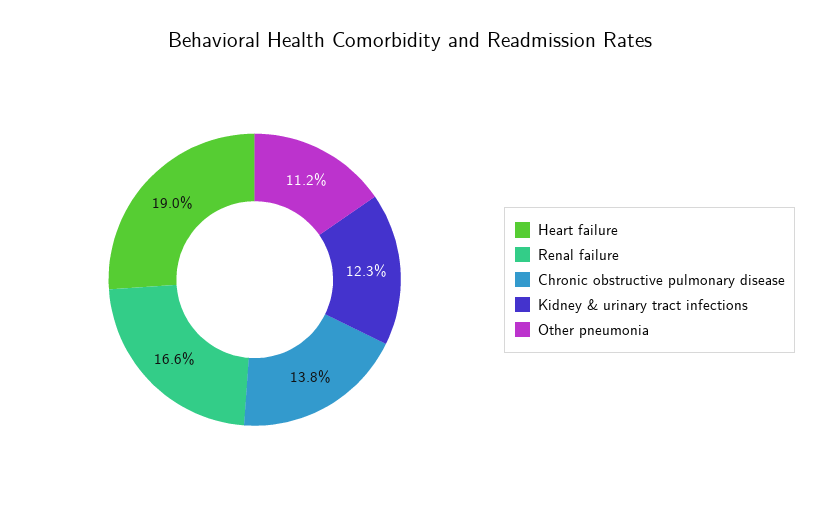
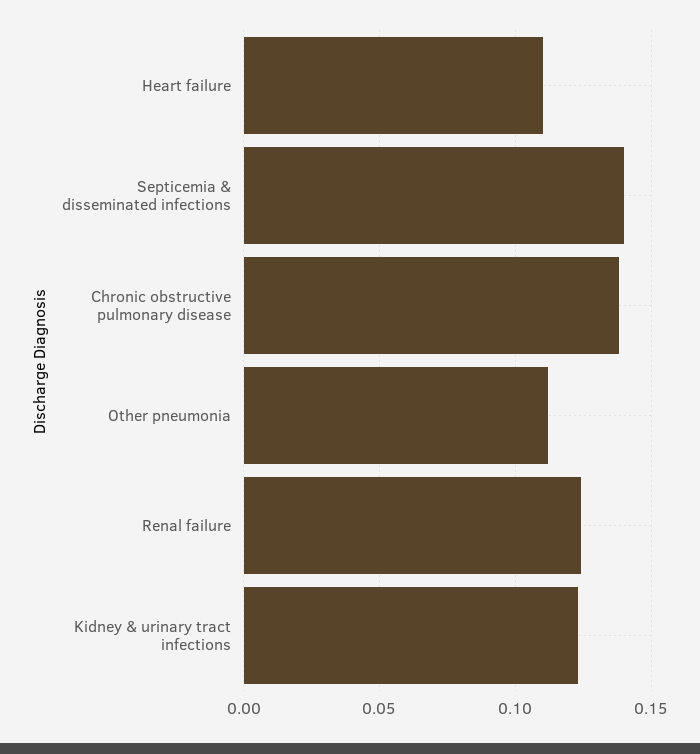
  {
-   "Heart failure": 0.19,
+   "Heart failure": 0.11,
-   "Renal failure": 0.166,
+   "Renal failure": 0.125,
    "Chronic obstructive pulmonary disease": 0.138,
    "Kidney & urinary tract infections": 0.123,
-   "Other pneumonia": 0.112
+   "Other pneumonia": 0.112,
+   "Septicemia & disseminated infections": 0.14
  }

